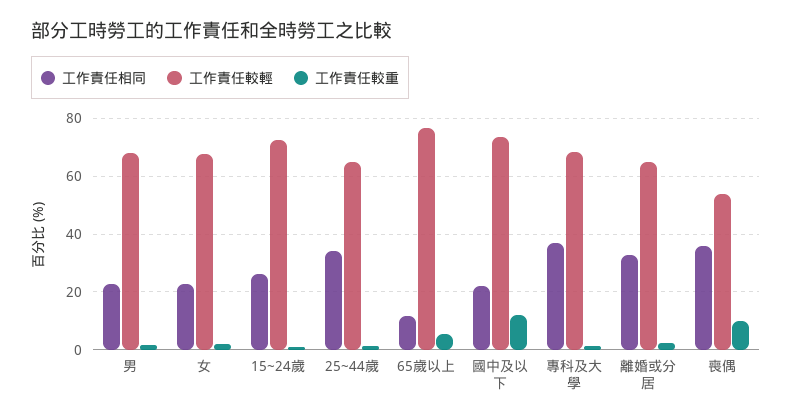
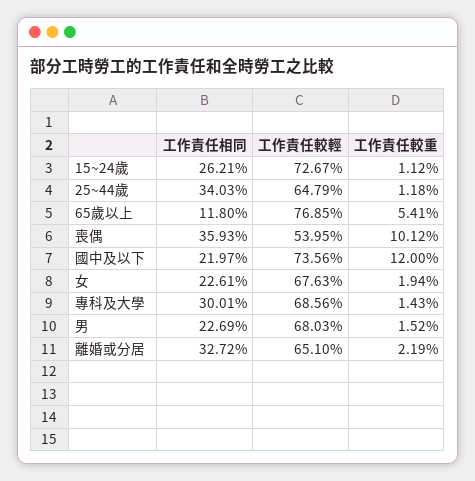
  {
    "工作責任相同": {
      "男": 22.69,
      "女": 22.61,
      "15~24歲": 26.21,
      "25~44歲": 34.03,
      "65歲以上": 11.8,
      "國中及以下": 21.97,
-     "專科及大學": 37.5,
+     "專科及大學": 30.01,
      "離婚或分居": 32.72,
      "喪偶": 35.93
    },
    "工作責任較輕": {
      "男": 68.03,
      "女": 67.63,
      "15~24歲": 72.67,
      "25~44歲": 64.79,
      "65歲以上": 76.85,
      "國中及以下": 73.56,
      "專科及大學": 68.56,
      "離婚或分居": 65.1,
      "喪偶": 53.95
    },
    "工作責任較重": {
      "男": 1.52,
      "女": 1.94,
      "15~24歲": 1.12,
      "25~44歲": 1.18,
      "65歲以上": 5.41,
      "國中及以下": 12,
      "專科及大學": 1.43,
      "離婚或分居": 2.19,
      "喪偶": 10.12
    }
  }

